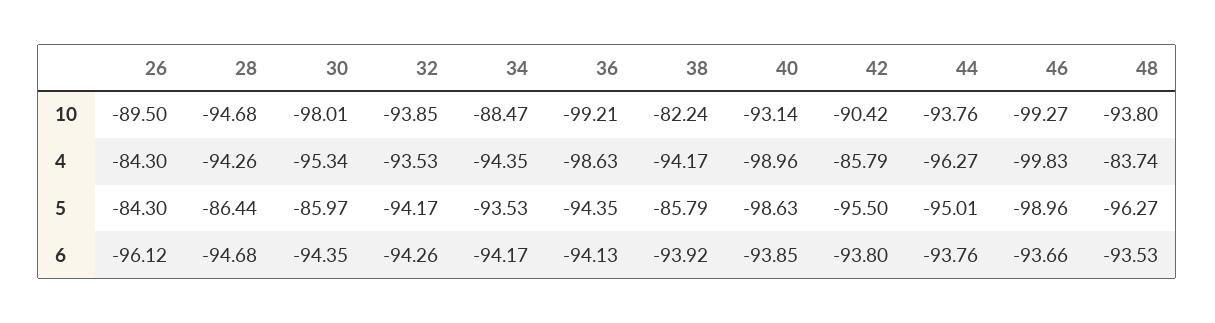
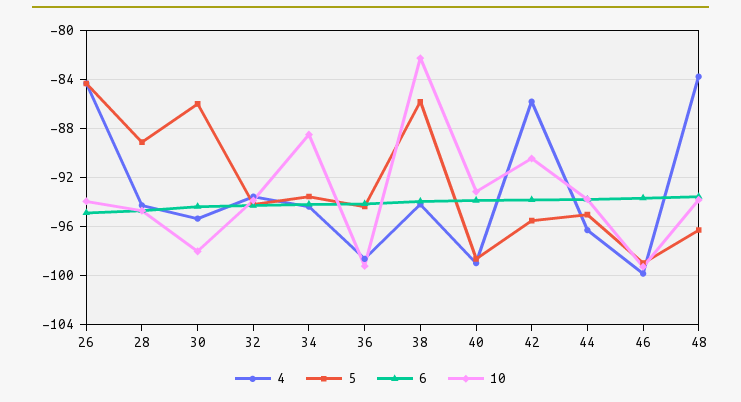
  {
    "10": {
-     "26": -89.5,
+     "26": -94,
      "28": -94.68,
      "30": -98.01,
      "32": -93.85,
      "34": -88.47,
      "36": -99.21,
      "38": -82.24,
      "40": -93.14,
      "42": -90.42,
      "44": -93.76,
      "46": -99.27,
      "48": -93.8
    },
    "4": {
      "26": -84.3,
      "28": -94.26,
      "30": -95.34,
      "32": -93.53,
      "34": -94.35,
      "36": -98.63,
      "38": -94.17,
      "40": -98.96,
      "42": -85.79,
      "44": -96.27,
      "46": -99.83,
      "48": -83.74
    },
    "5": {
      "26": -84.3,
-     "28": -86.44,
+     "28": -89,
      "30": -85.97,
      "32": -94.17,
      "34": -93.53,
      "36": -94.35,
      "38": -85.79,
      "40": -98.63,
      "42": -95.5,
      "44": -95.01,
      "46": -98.96,
      "48": -96.27
    },
    "6": {
-     "26": -96.12,
+     "26": -95,
      "28": -94.68,
      "30": -94.35,
      "32": -94.26,
      "34": -94.17,
      "36": -94.13,
      "38": -93.92,
      "40": -93.85,
      "42": -93.8,
      "44": -93.76,
      "46": -93.66,
      "48": -93.53
    }
  }

